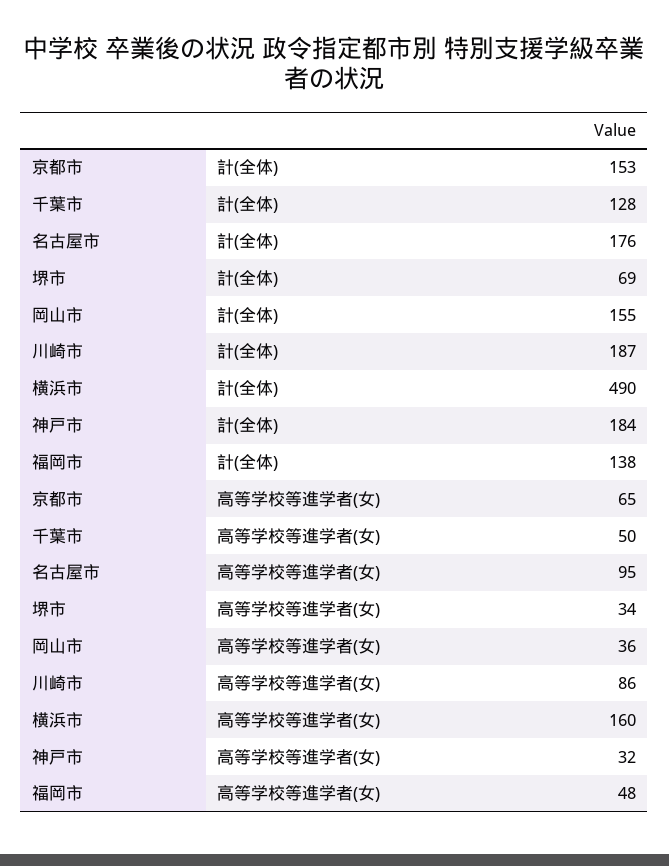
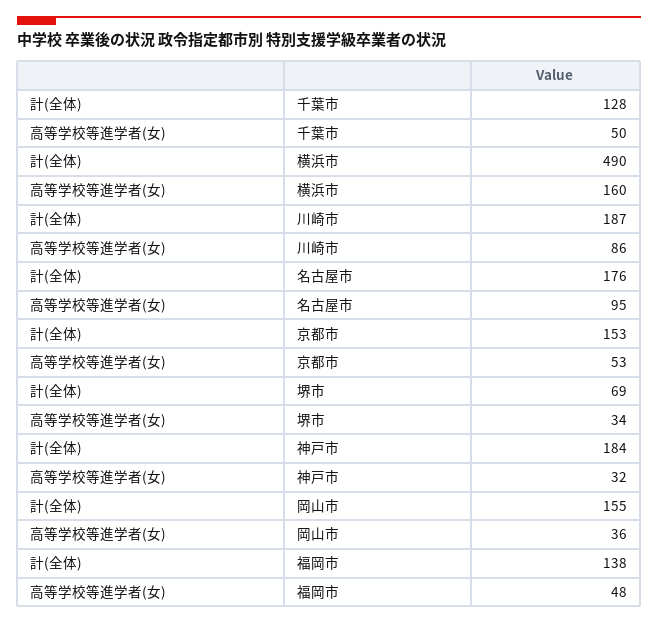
  {
    "京都市": {
      "計(全体)": 153,
-     "高等学校等進学者(女)": 65
+     "高等学校等進学者(女)": 53
    },
    "千葉市": {
      "計(全体)": 128,
      "高等学校等進学者(女)": 50
    },
    "名古屋市": {
      "計(全体)": 176,
      "高等学校等進学者(女)": 95
    },
    "堺市": {
      "計(全体)": 69,
      "高等学校等進学者(女)": 34
    },
    "岡山市": {
      "計(全体)": 155,
      "高等学校等進学者(女)": 36
    },
    "川崎市": {
      "計(全体)": 187,
      "高等学校等進学者(女)": 86
    },
    "横浜市": {
      "計(全体)": 490,
      "高等学校等進学者(女)": 160
    },
    "神戸市": {
      "計(全体)": 184,
      "高等学校等進学者(女)": 32
    },
    "福岡市": {
      "計(全体)": 138,
      "高等学校等進学者(女)": 48
    }
  }

